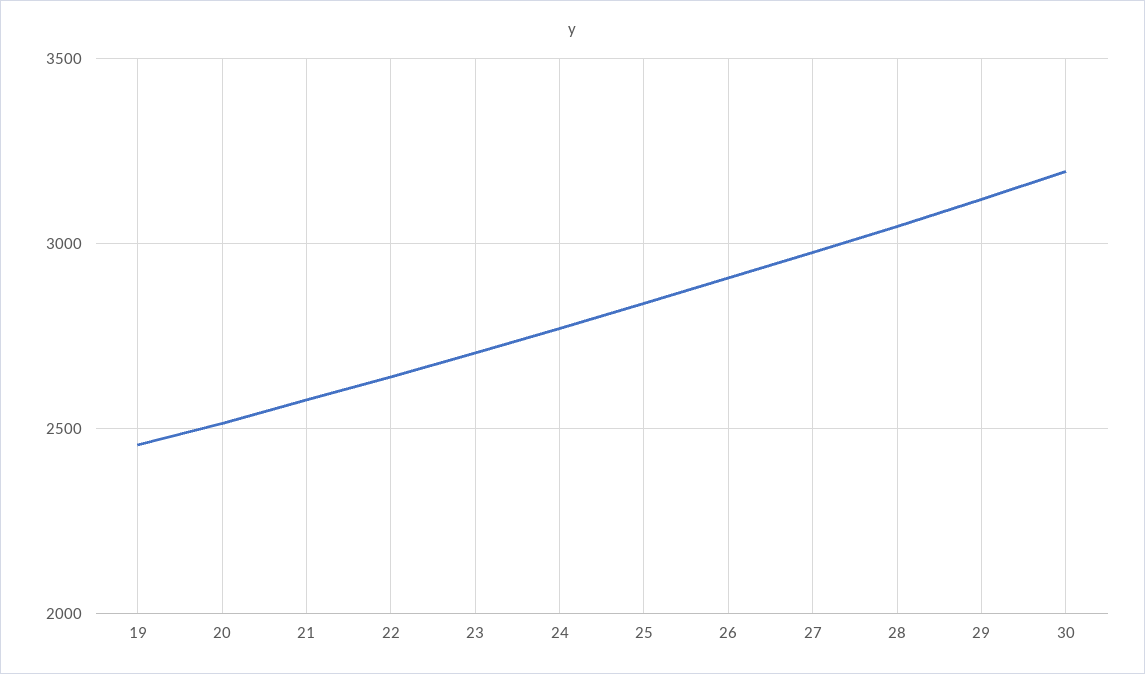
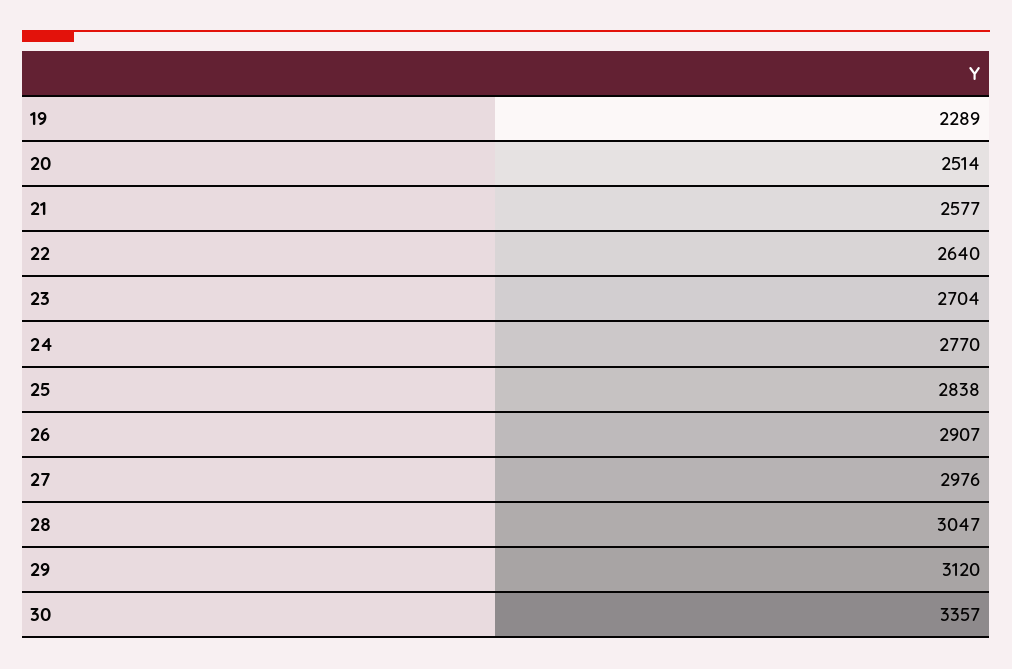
  {
-   "19": 2450,
+   "19": 2289,
    "20": 2514,
    "21": 2577,
    "22": 2640,
    "23": 2704,
    "24": 2770,
    "25": 2838,
    "26": 2907,
    "27": 2976,
    "28": 3047,
    "29": 3120,
-   "30": 3200
+   "30": 3357
  }

